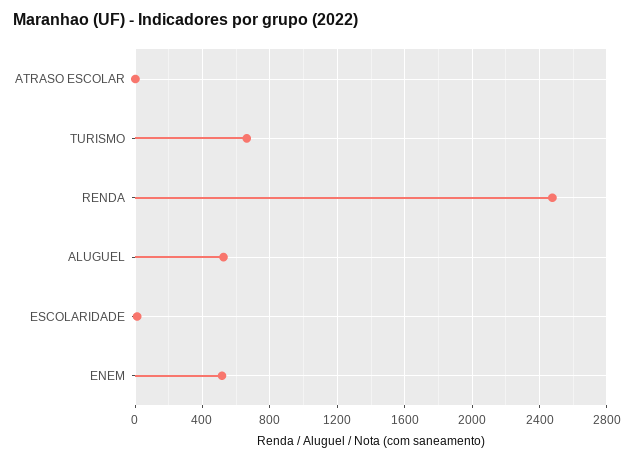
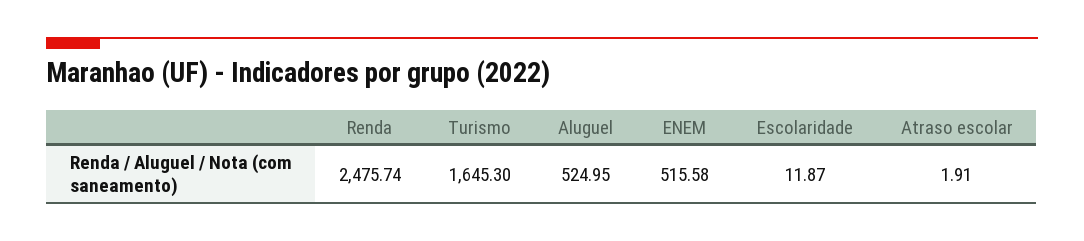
  {
    "ATRASO ESCOLAR": 1.91,
-   "TURISMO": 650,
+   "TURISMO": 1645.3,
    "RENDA": 2475.74,
    "ALUGUEL": 524.95,
    "ESCOLARIDADE": 11.87,
    "ENEM": 515.58
  }

